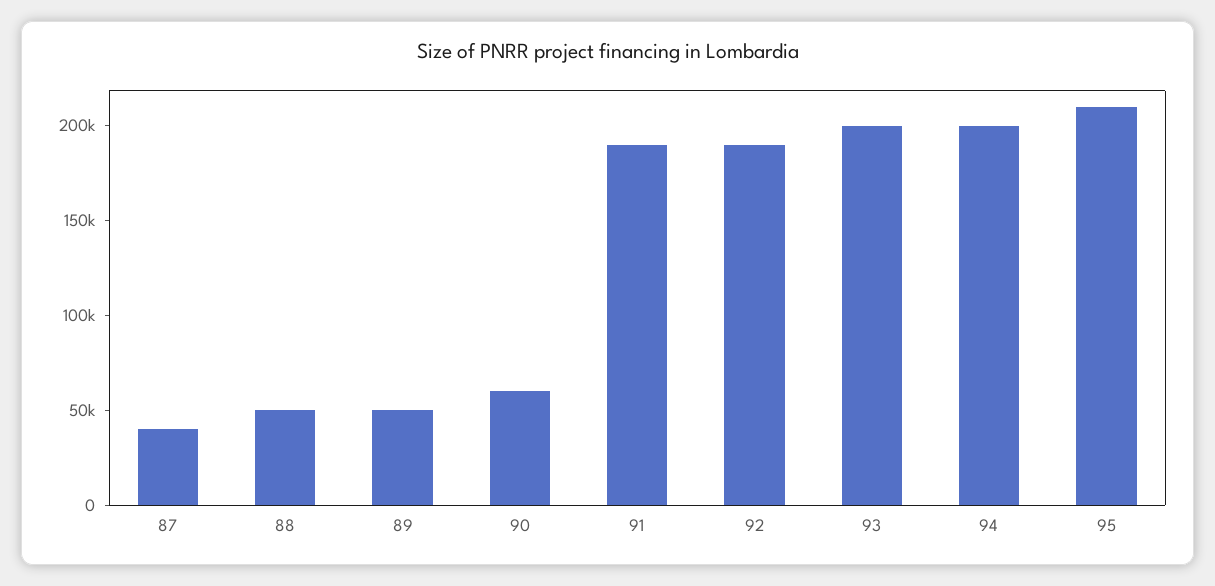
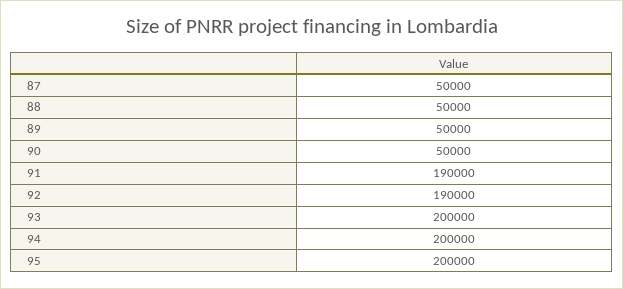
  {
-   "87": 40000,
+   "87": 50000,
    "88": 50000,
    "89": 50000,
-   "90": 60000,
+   "90": 50000,
    "91": 190000,
    "92": 190000,
    "93": 200000,
    "94": 200000,
-   "95": 210000
+   "95": 200000
  }

